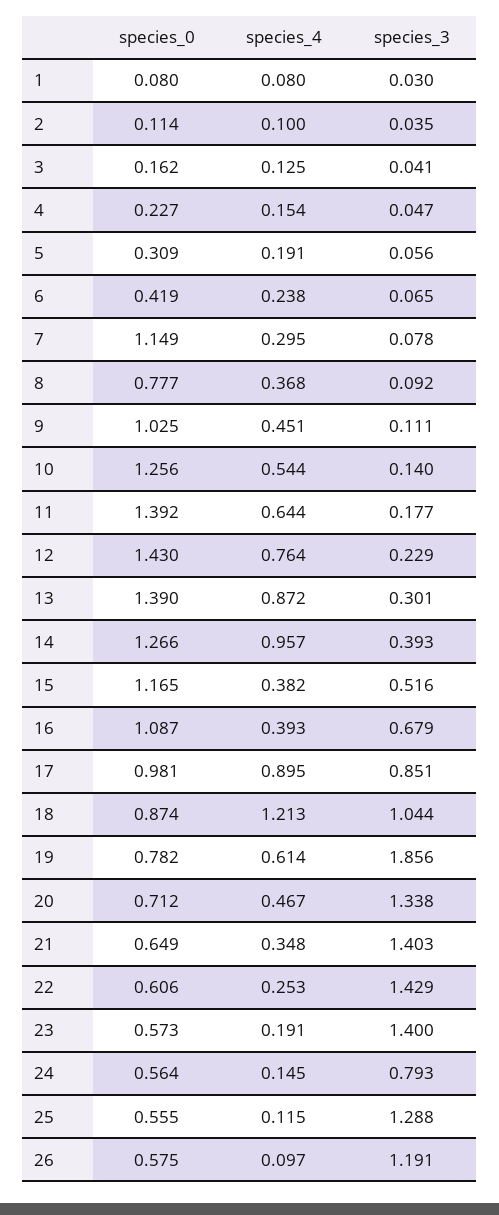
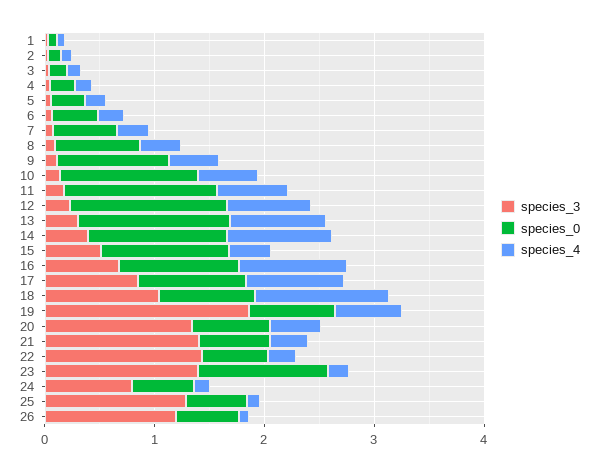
  {
    "species_0": {
      "1": 0.08,
      "2": 0.114,
      "3": 0.162,
      "4": 0.227,
      "5": 0.309,
      "6": 0.419,
-     "7": 1.149,
+     "7": 0.6,
      "8": 0.777,
      "9": 1.025,
      "10": 1.256,
      "11": 1.392,
      "12": 1.43,
      "13": 1.39,
      "14": 1.266,
      "15": 1.165,
      "16": 1.087,
      "17": 0.981,
      "18": 0.874,
      "19": 0.782,
      "20": 0.712,
      "21": 0.649,
      "22": 0.606,
-     "23": 0.573,
+     "23": 1.2,
      "24": 0.564,
      "25": 0.555,
      "26": 0.575
    },
    "species_4": {
      "1": 0.08,
      "2": 0.1,
      "3": 0.125,
      "4": 0.154,
      "5": 0.191,
      "6": 0.238,
      "7": 0.295,
      "8": 0.368,
      "9": 0.451,
      "10": 0.544,
      "11": 0.644,
      "12": 0.764,
      "13": 0.872,
      "14": 0.957,
      "15": 0.382,
-     "16": 0.393,
+     "16": 1,
      "17": 0.895,
      "18": 1.213,
      "19": 0.614,
      "20": 0.467,
      "21": 0.348,
      "22": 0.253,
      "23": 0.191,
      "24": 0.145,
      "25": 0.115,
      "26": 0.097
    },
    "species_3": {
      "1": 0.03,
      "2": 0.035,
      "3": 0.041,
      "4": 0.047,
      "5": 0.056,
      "6": 0.065,
      "7": 0.078,
      "8": 0.092,
      "9": 0.111,
      "10": 0.14,
      "11": 0.177,
      "12": 0.229,
      "13": 0.301,
      "14": 0.393,
      "15": 0.516,
      "16": 0.679,
      "17": 0.851,
      "18": 1.044,
      "19": 1.856,
      "20": 1.338,
      "21": 1.403,
      "22": 1.429,
      "23": 1.4,
      "24": 0.793,
      "25": 1.288,
      "26": 1.191
    }
  }

